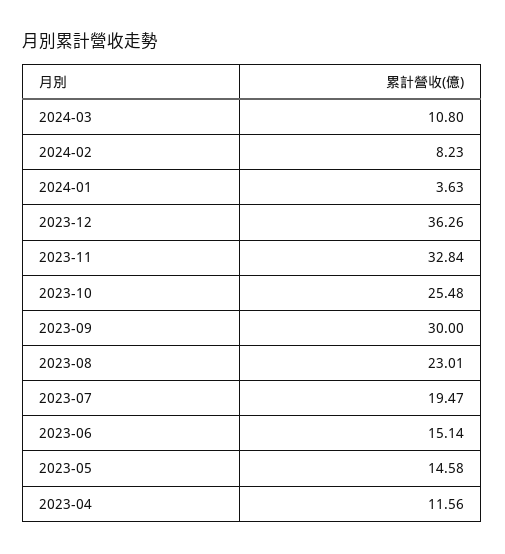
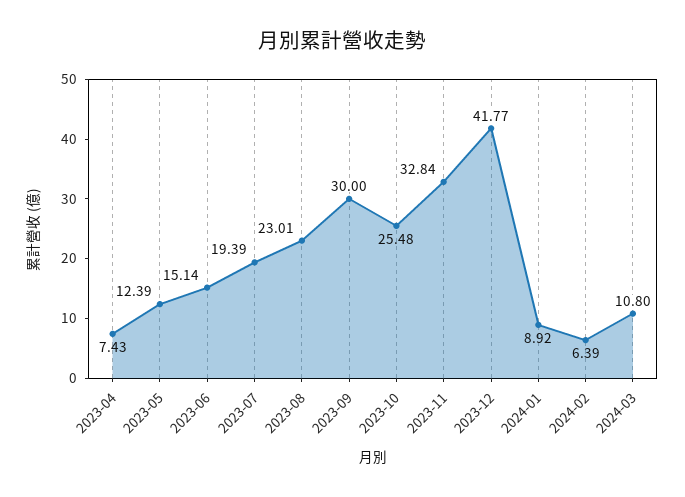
  {
    "2024-03": 10.8,
-   "2024-02": 8.23,
+   "2024-02": 6.39,
-   "2024-01": 3.63,
+   "2024-01": 8.92,
-   "2023-12": 36.26,
+   "2023-12": 41.77,
    "2023-11": 32.84,
    "2023-10": 25.48,
    "2023-09": 30,
    "2023-08": 23.01,
-   "2023-07": 19.47,
+   "2023-07": 19.39,
    "2023-06": 15.14,
-   "2023-05": 14.58,
+   "2023-05": 12.39,
-   "2023-04": 11.56
+   "2023-04": 7.43
  }

